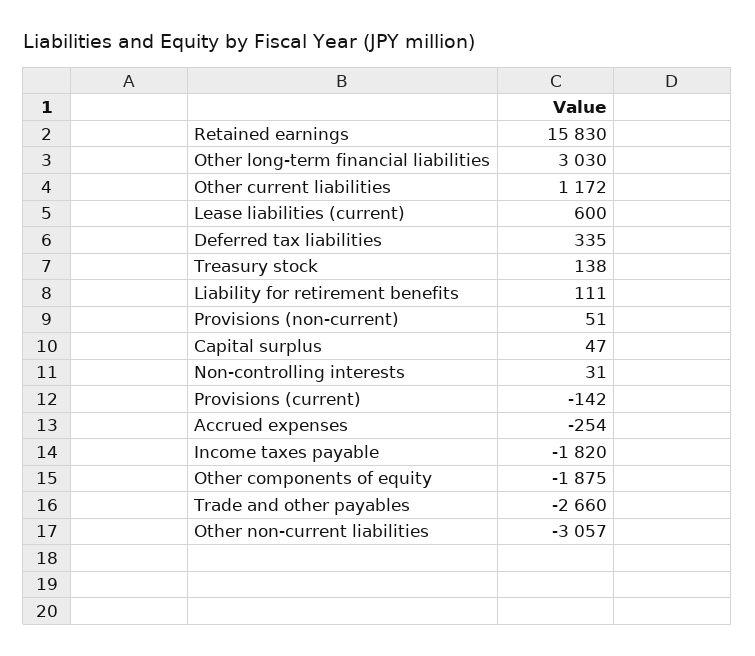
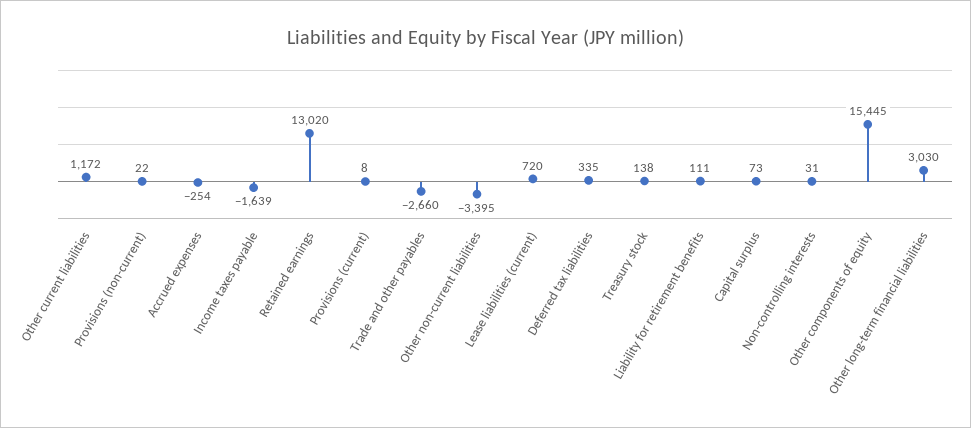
  {
-   "Retained earnings": 15830,
+   "Retained earnings": 13020,
    "Other long-term financial liabilities": 3030,
    "Other current liabilities": 1172,
-   "Lease liabilities (current)": 600,
+   "Lease liabilities (current)": 720,
    "Deferred tax liabilities": 335,
    "Treasury stock": 138,
    "Liability for retirement benefits": 111,
-   "Provisions (non-current)": 51,
+   "Provisions (non-current)": 22,
-   "Capital surplus": 47,
+   "Capital surplus": 73,
    "Non-controlling interests": 31,
-   "Provisions (current)": -142,
+   "Provisions (current)": 8,
    "Accrued expenses": -254,
-   "Income taxes payable": -1820,
+   "Income taxes payable": -1639,
-   "Other components of equity": -1875,
+   "Other components of equity": 15445,
    "Trade and other payables": -2660,
-   "Other non-current liabilities": -3057
+   "Other non-current liabilities": -3395
  }

